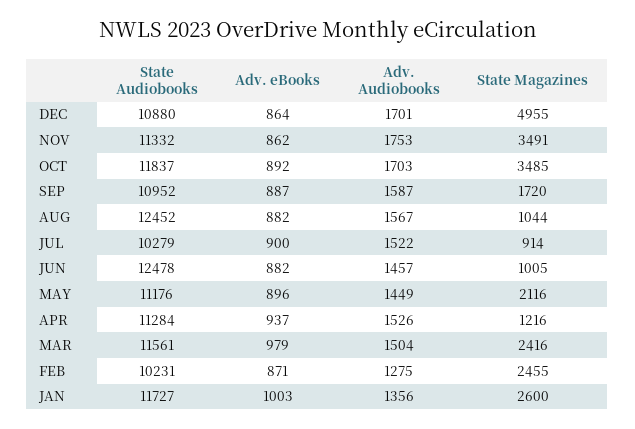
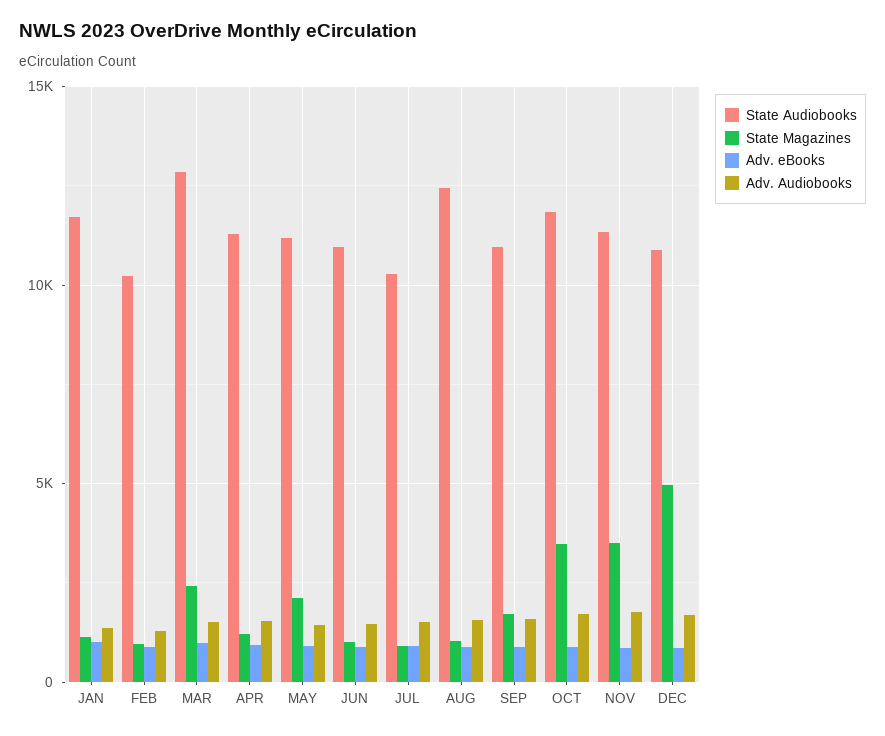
  {
    "State Audiobooks": {
      "DEC": 10880,
      "NOV": 11332,
      "OCT": 11837,
      "SEP": 10952,
      "AUG": 12452,
      "JUL": 10279,
-     "JUN": 12478,
+     "JUN": 11000,
      "MAY": 11176,
      "APR": 11284,
-     "MAR": 11561,
+     "MAR": 13000,
      "FEB": 10231,
      "JAN": 11727
    },
    "Adv. eBooks": {
      "DEC": 864,
      "NOV": 862,
      "OCT": 892,
      "SEP": 887,
      "AUG": 882,
      "JUL": 900,
      "JUN": 882,
      "MAY": 896,
      "APR": 937,
      "MAR": 979,
      "FEB": 871,
      "JAN": 1003
    },
    "Adv. Audiobooks": {
      "DEC": 1701,
      "NOV": 1753,
      "OCT": 1703,
      "SEP": 1587,
      "AUG": 1567,
      "JUL": 1522,
      "JUN": 1457,
      "MAY": 1449,
      "APR": 1526,
      "MAR": 1504,
      "FEB": 1275,
      "JAN": 1356
    },
    "State Magazines": {
      "DEC": 4955,
      "NOV": 3491,
      "OCT": 3485,
      "SEP": 1720,
      "AUG": 1044,
      "JUL": 914,
      "JUN": 1005,
      "MAY": 2116,
      "APR": 1216,
      "MAR": 2416,
-     "FEB": 2455,
+     "FEB": 1000,
-     "JAN": 2600
+     "JAN": 1000
    }
  }

